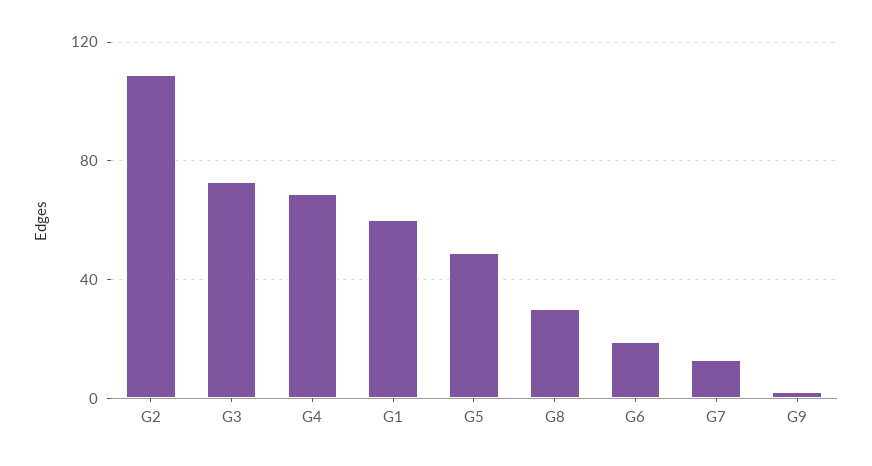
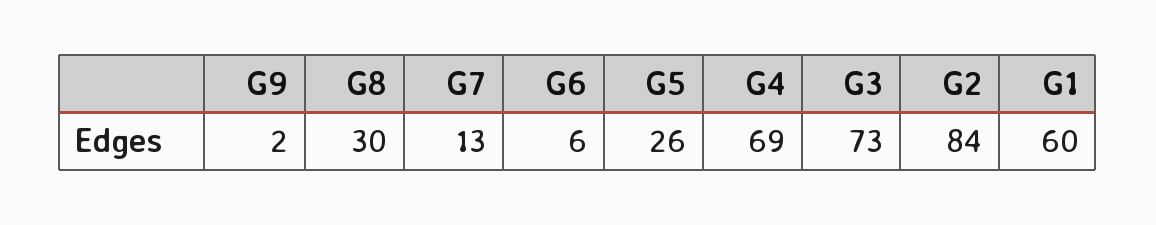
  {
-   "G2": 110,
+   "G2": 84,
    "G3": 73,
    "G4": 69,
    "G1": 60,
-   "G5": 50,
+   "G5": 26,
    "G8": 30,
-   "G6": 20,
+   "G6": 6,
    "G7": 13,
    "G9": 2
  }

